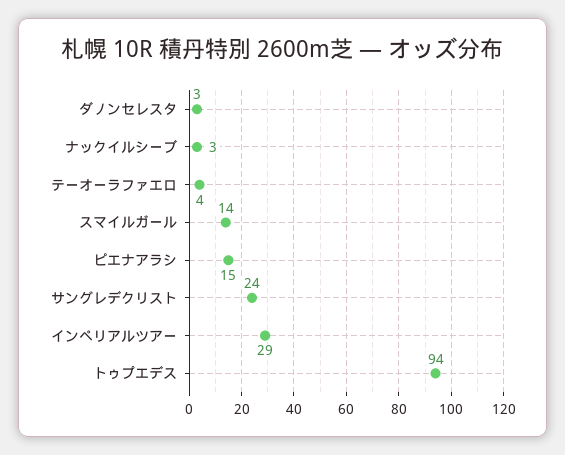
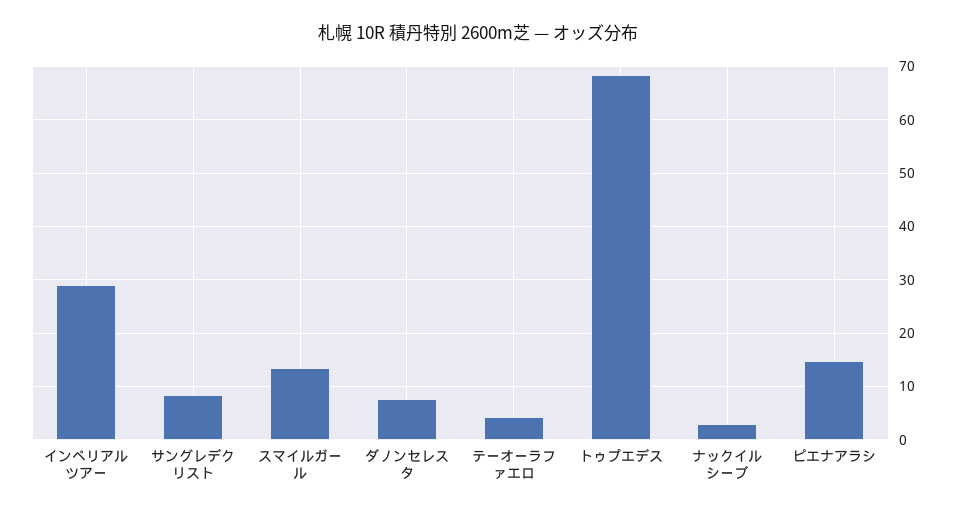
  {
-   "ダノンセレスタ": 3,
+   "ダノンセレスタ": 8,
    "ナックイルシーブ": 3,
    "テーオーラファエロ": 4,
    "スマイルガール": 14,
    "ピエナアラシ": 15,
-   "サングレデクリスト": 24,
+   "サングレデクリスト": 8,
    "インペリアルツアー": 29,
-   "トゥプエデス": 94
+   "トゥプエデス": 68
  }

